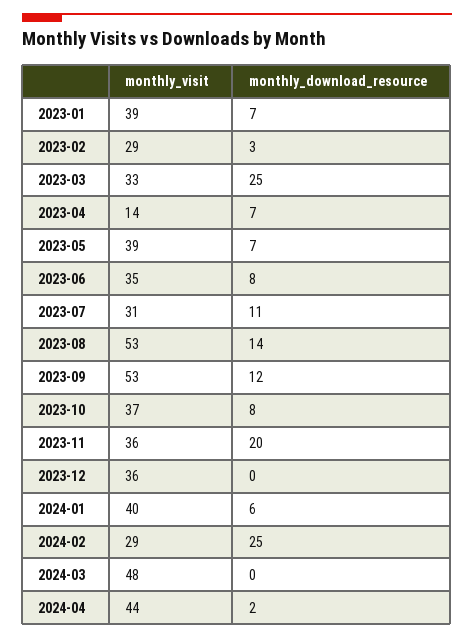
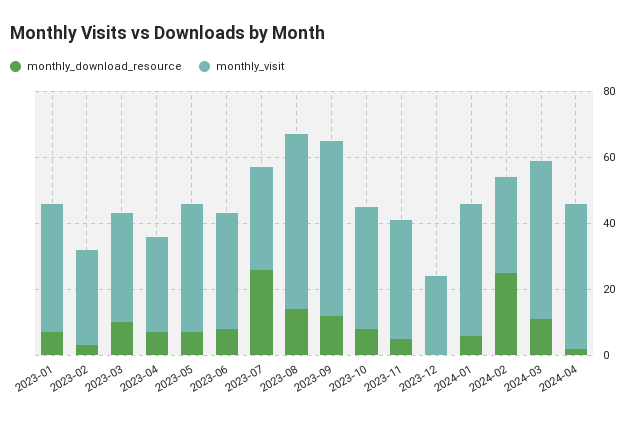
  {
    "monthly_visit": {
      "2023-01": 39,
      "2023-02": 29,
      "2023-03": 33,
-     "2023-04": 14,
+     "2023-04": 30,
      "2023-05": 39,
      "2023-06": 35,
      "2023-07": 31,
      "2023-08": 53,
      "2023-09": 53,
      "2023-10": 37,
      "2023-11": 36,
-     "2023-12": 36,
+     "2023-12": 25,
      "2024-01": 40,
      "2024-02": 29,
      "2024-03": 48,
      "2024-04": 44
    },
    "monthly_download_resource": {
      "2023-01": 7,
      "2023-02": 3,
-     "2023-03": 25,
+     "2023-03": 10,
      "2023-04": 7,
      "2023-05": 7,
      "2023-06": 8,
-     "2023-07": 11,
+     "2023-07": 25,
      "2023-08": 14,
      "2023-09": 12,
      "2023-10": 8,
-     "2023-11": 20,
+     "2023-11": 5,
      "2023-12": 0,
      "2024-01": 6,
      "2024-02": 25,
-     "2024-03": 0,
+     "2024-03": 10,
      "2024-04": 2
    }
  }

